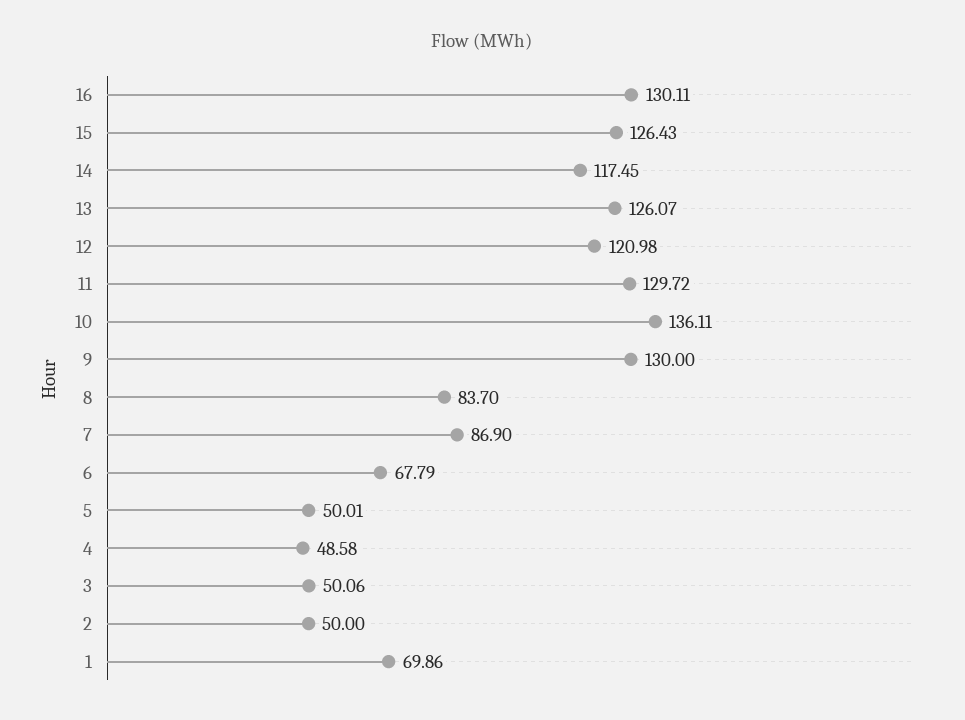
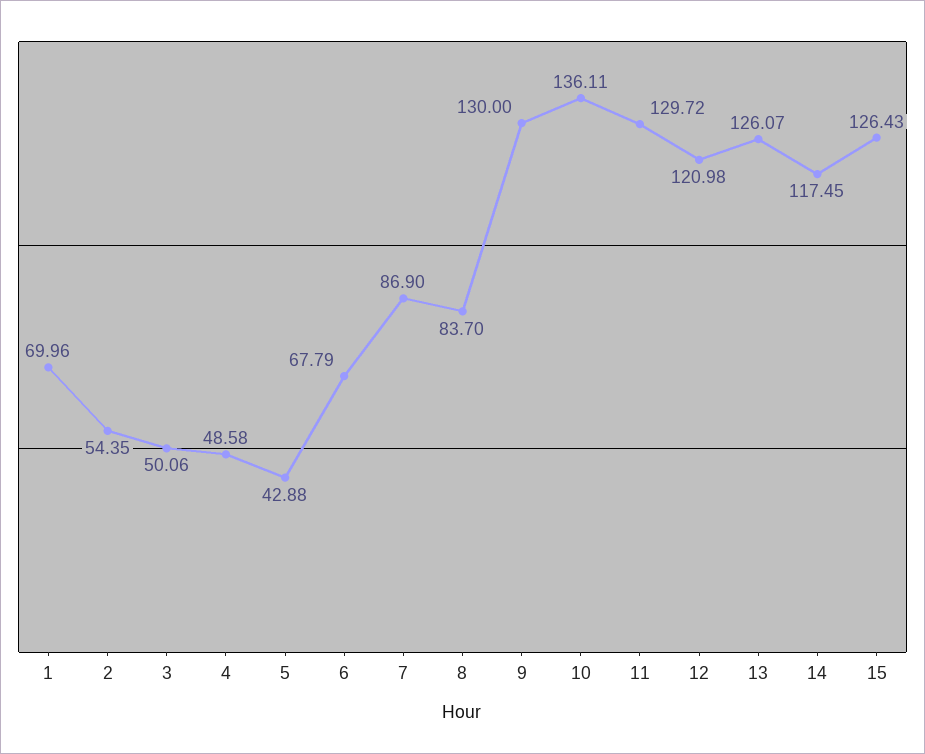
  {
-   "16": 130.11,
    "15": 126.43,
    "14": 117.45,
    "13": 126.07,
    "12": 120.98,
    "11": 129.72,
    "10": 136.11,
    "9": 130,
    "8": 83.7,
    "7": 86.9,
    "6": 67.79,
-   "5": 50.01,
+   "5": 42.88,
    "4": 48.58,
    "3": 50.06,
-   "2": 50,
+   "2": 54.35,
-   "1": 69.86
+   "1": 69.96
  }

